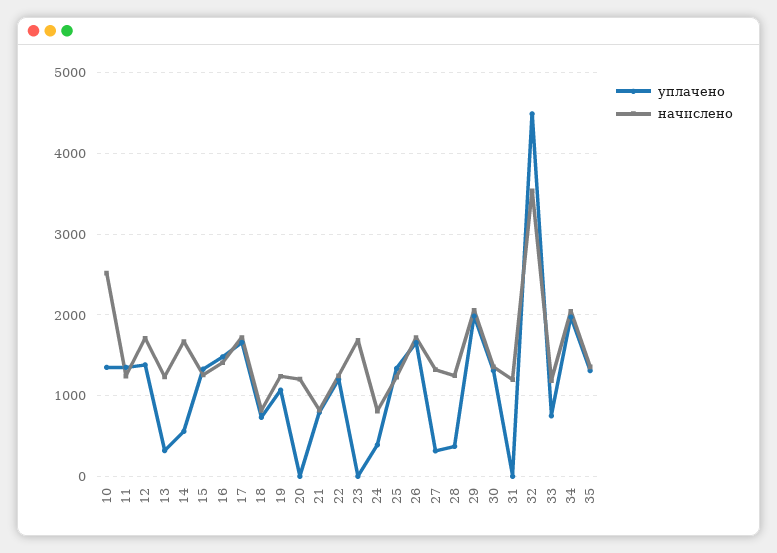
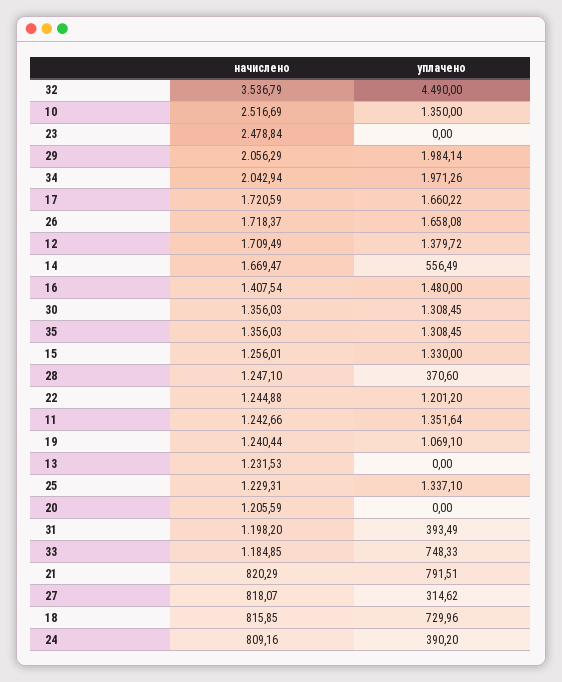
  {
    "уплачено": {
      "10": 1350,
      "11": 1351.64,
      "12": 1379.72,
-     "13": 300,
+     "13": 0,
      "14": 556.49,
      "15": 1330,
      "16": 1480,
      "17": 1660.22,
      "18": 729.96,
      "19": 1069.1,
      "20": 0,
      "21": 791.51,
      "22": 1201.2,
      "23": 0,
      "24": 390.2,
      "25": 1337.1,
      "26": 1658.08,
      "27": 314.62,
      "28": 370.6,
      "29": 1984.14,
      "30": 1308.45,
-     "31": 0,
+     "31": 393.49,
      "32": 4490,
      "33": 748.33,
      "34": 1971.26,
      "35": 1308.45
    },
    "начислено": {
      "10": 2516.69,
      "11": 1242.66,
      "12": 1709.49,
      "13": 1231.53,
      "14": 1669.47,
      "15": 1256.01,
      "16": 1407.54,
      "17": 1720.59,
      "18": 815.85,
      "19": 1240.44,
      "20": 1205.59,
      "21": 820.29,
      "22": 1244.88,
-     "23": 1700,
+     "23": 2478.84,
      "24": 809.16,
      "25": 1229.31,
      "26": 1718.37,
-     "27": 1300,
+     "27": 818.07,
      "28": 1247.1,
      "29": 2056.29,
      "30": 1356.03,
      "31": 1198.2,
      "32": 3536.79,
      "33": 1184.85,
      "34": 2042.94,
      "35": 1356.03
    }
  }

